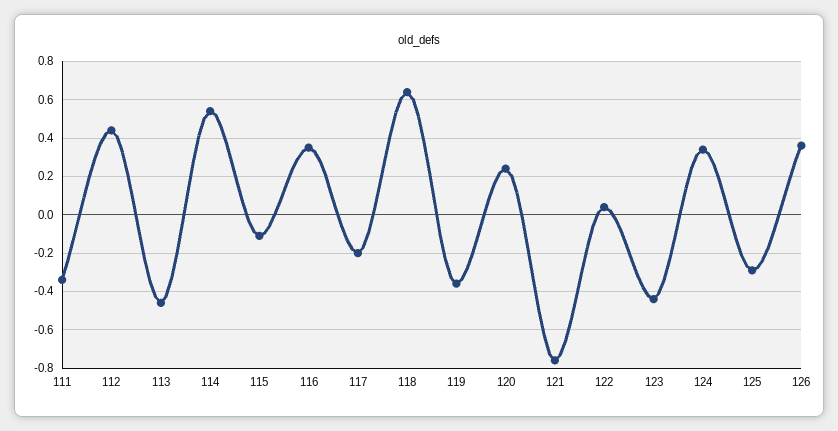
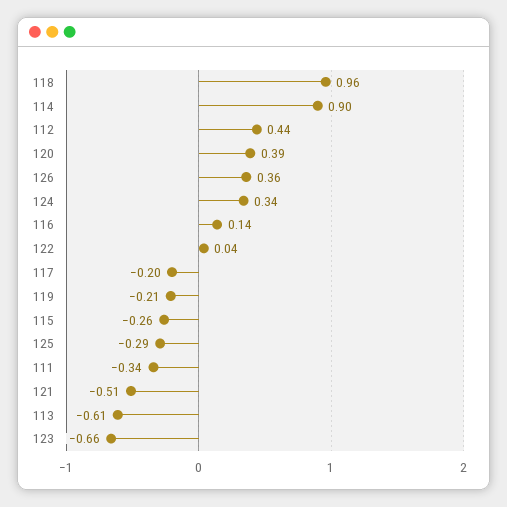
  {
    "111": -0.34,
    "112": 0.44,
-   "113": -0.45,
+   "113": -0.61,
-   "114": 0.55,
+   "114": 0.9,
-   "115": -0.1,
+   "115": -0.26,
-   "116": 0.35,
+   "116": 0.14,
    "117": -0.2,
-   "118": 0.65,
+   "118": 0.96,
-   "119": -0.35,
+   "119": -0.21,
-   "120": 0.25,
+   "120": 0.39,
-   "121": -0.75,
+   "121": -0.51,
    "122": 0.04,
-   "123": -0.45,
+   "123": -0.66,
    "124": 0.34,
    "125": -0.29,
    "126": 0.36
  }

